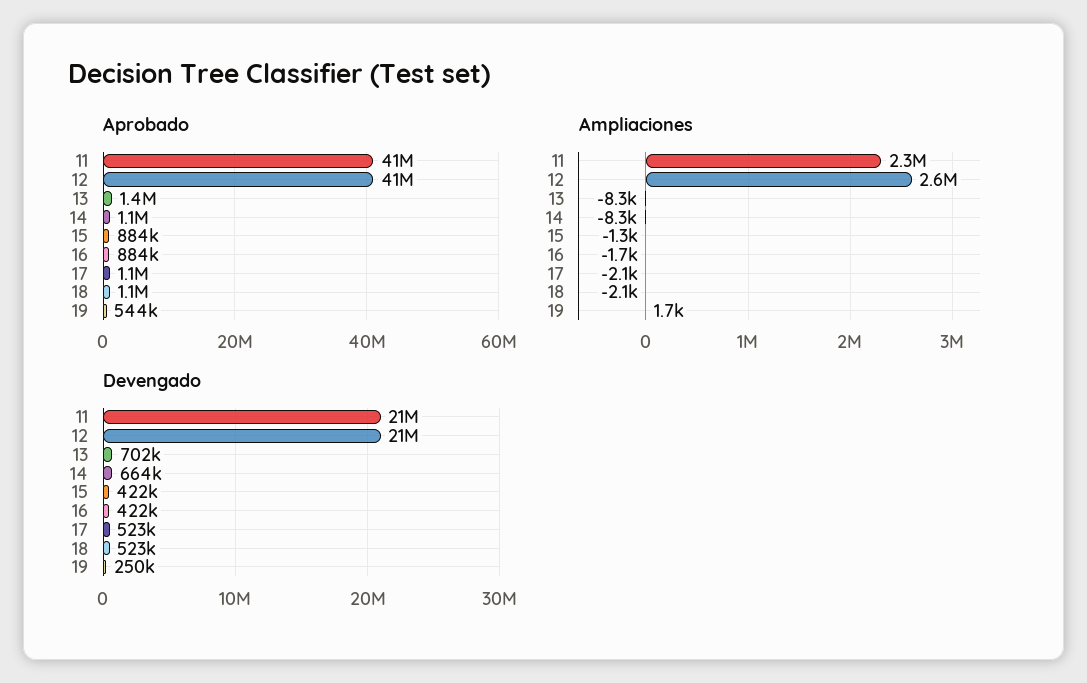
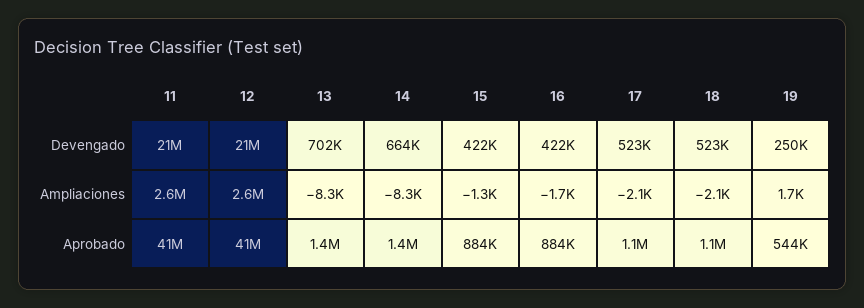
  {
    "Aprobado": {
      "11": 41000000,
      "12": 41000000,
      "13": 1400000,
-     "14": 1100000,
+     "14": 1400000,
      "15": 884000,
      "16": 884000,
      "17": 1100000,
      "18": 1100000,
      "19": 544000
    },
    "Ampliaciones": {
-     "11": 2300000,
+     "11": 2600000,
      "12": 2600000,
      "13": -8300,
      "14": -8300,
      "15": -1300,
      "16": -1700,
      "17": -2100,
      "18": -2100,
      "19": 1700
    },
    "Devengado": {
      "11": 21000000,
      "12": 21000000,
      "13": 702000,
      "14": 664000,
      "15": 422000,
      "16": 422000,
      "17": 523000,
      "18": 523000,
      "19": 250000
    }
  }

